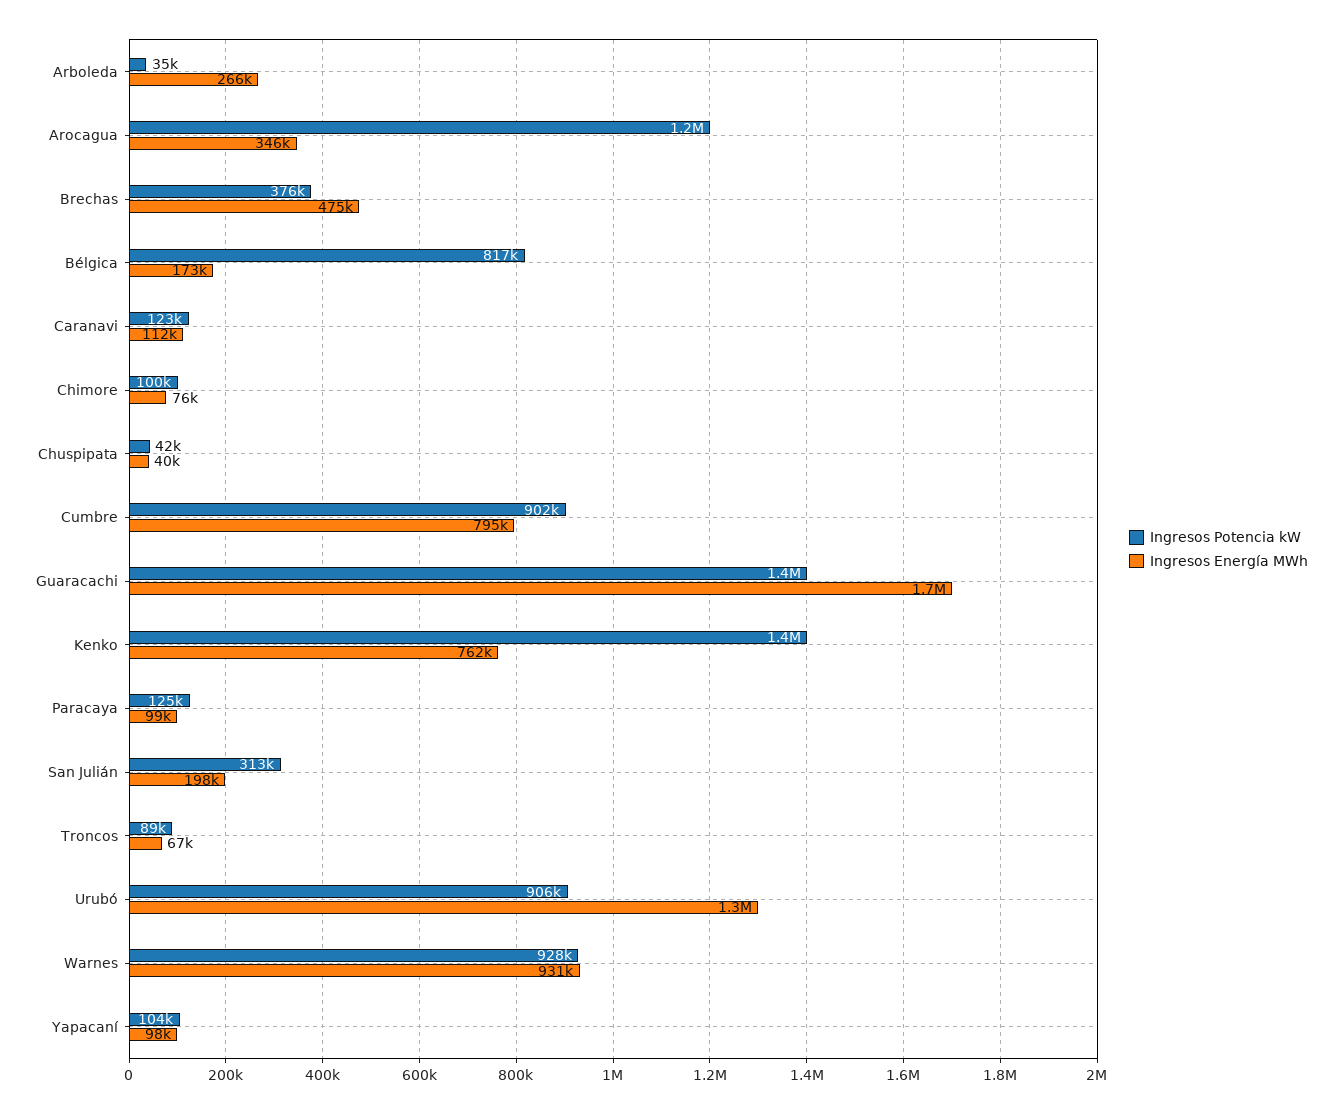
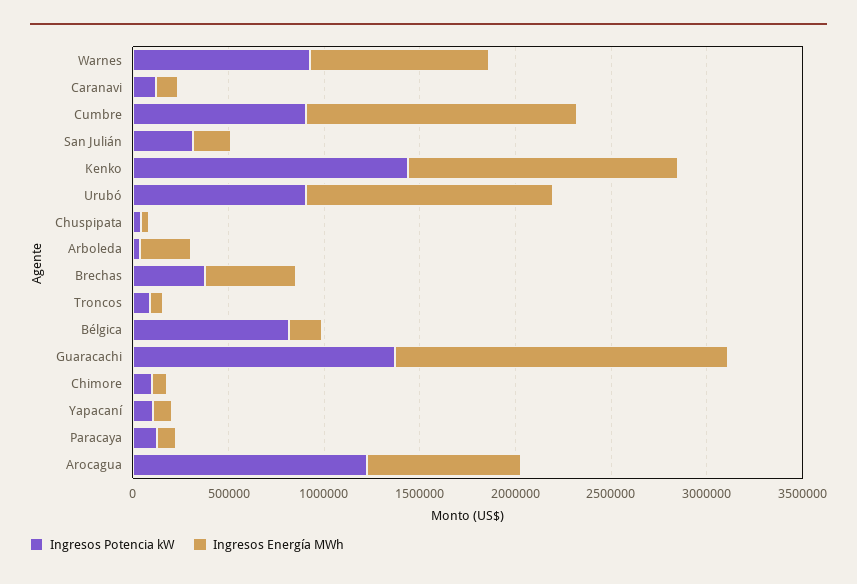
  {
    "Ingresos Potencia kW": {
      "Arboleda": 35000,
      "Arocagua": 1200000,
      "Brechas": 376000,
      "Bélgica": 817000,
      "Caranavi": 123000,
      "Chimore": 100000,
      "Chuspipata": 42000,
      "Cumbre": 902000,
      "Guaracachi": 1400000,
      "Kenko": 1400000,
      "Paracaya": 125000,
      "San Julián": 313000,
      "Troncos": 89000,
      "Urubó": 906000,
      "Warnes": 928000,
      "Yapacaní": 104000
    },
    "Ingresos Energía MWh": {
      "Arboleda": 266000,
-     "Arocagua": 346000,
+     "Arocagua": 800000,
      "Brechas": 475000,
      "Bélgica": 173000,
      "Caranavi": 112000,
      "Chimore": 76000,
      "Chuspipata": 40000,
-     "Cumbre": 795000,
+     "Cumbre": 1400000,
      "Guaracachi": 1700000,
-     "Kenko": 762000,
+     "Kenko": 1400000,
      "Paracaya": 99000,
      "San Julián": 198000,
      "Troncos": 67000,
      "Urubó": 1300000,
      "Warnes": 931000,
      "Yapacaní": 98000
    }
  }

